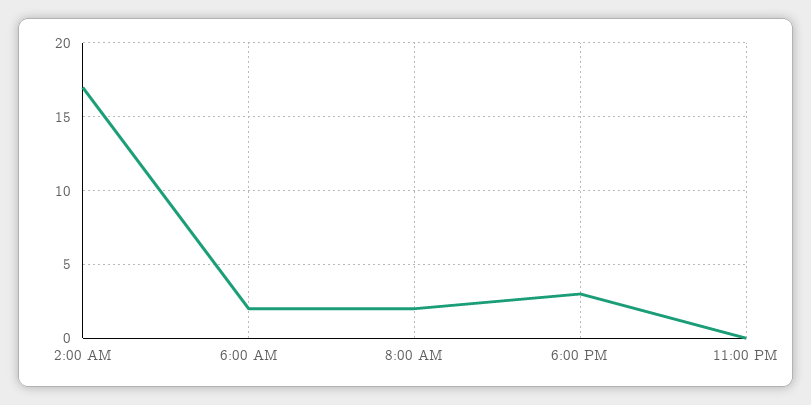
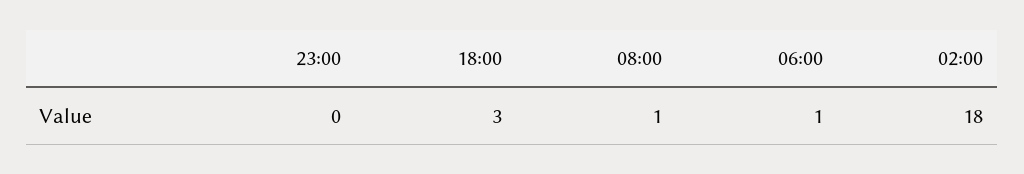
  {
-   "2:00 AM": 17,
+   "2:00 AM": 18,
-   "6:00 AM": 2,
+   "6:00 AM": 1,
-   "8:00 AM": 2,
+   "8:00 AM": 1,
    "6:00 PM": 3,
    "11:00 PM": 0
  }

